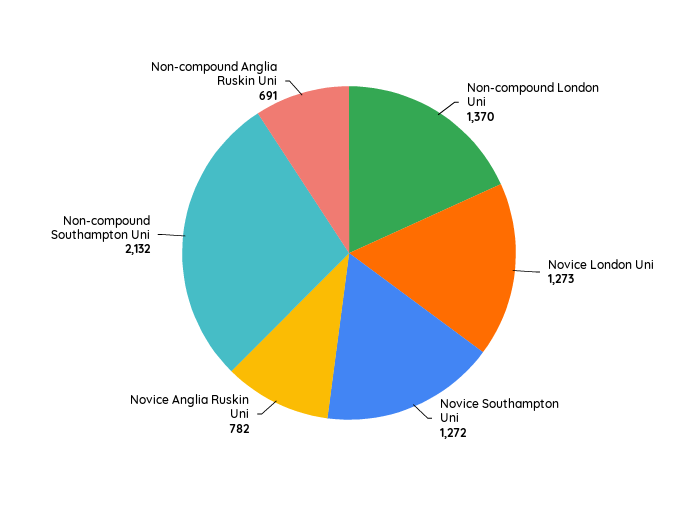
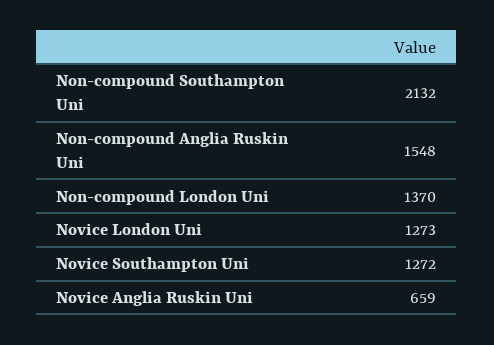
  {
    "Non-compound London Uni": 1370,
    "Novice London Uni": 1273,
    "Novice Southampton Uni": 1272,
-   "Novice Anglia Ruskin Uni": 782,
+   "Novice Anglia Ruskin Uni": 659,
    "Non-compound Southampton Uni": 2132,
-   "Non-compound Anglia Ruskin Uni": 691
+   "Non-compound Anglia Ruskin Uni": 1548
  }

